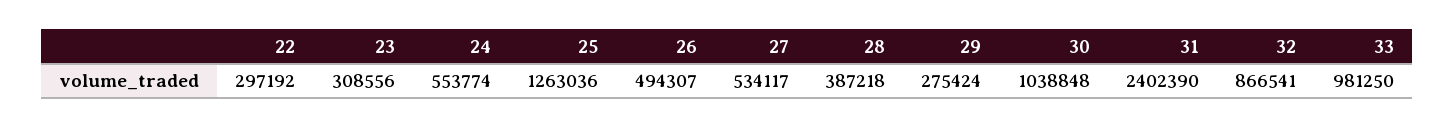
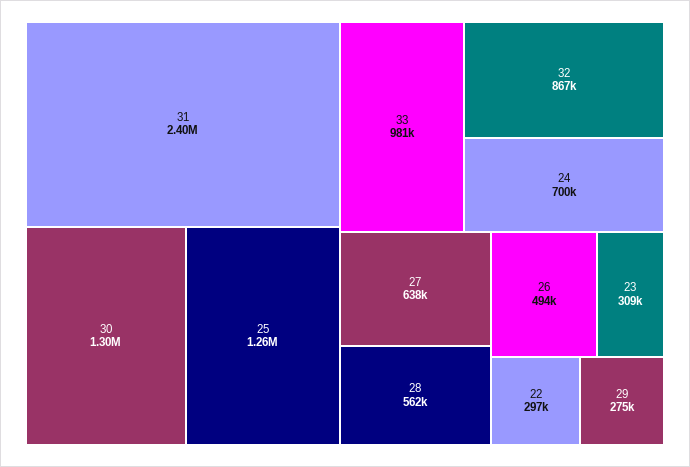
  {
    "22": 297192,
    "23": 308556,
-   "24": 553774,
+   "24": 700000,
    "25": 1263036,
    "26": 494307,
-   "27": 534117,
+   "27": 638000,
-   "28": 387218,
+   "28": 562000,
    "29": 275424,
-   "30": 1038848,
+   "30": 1300000,
    "31": 2402390,
    "32": 866541,
    "33": 981250
  }

